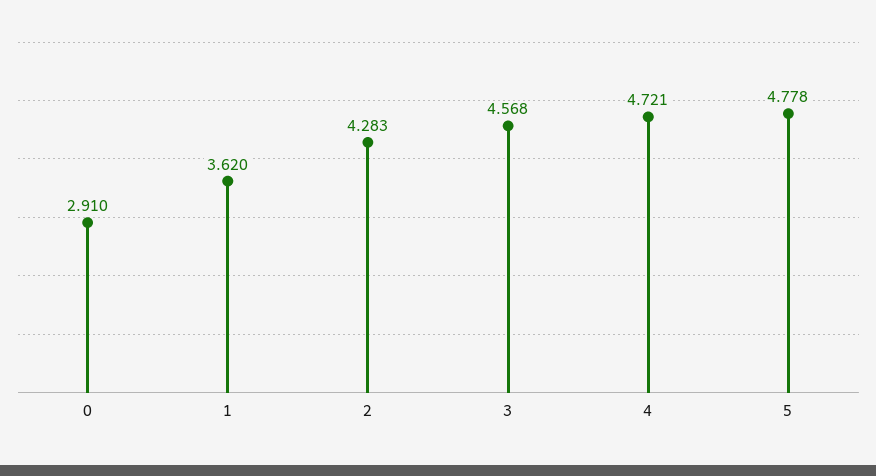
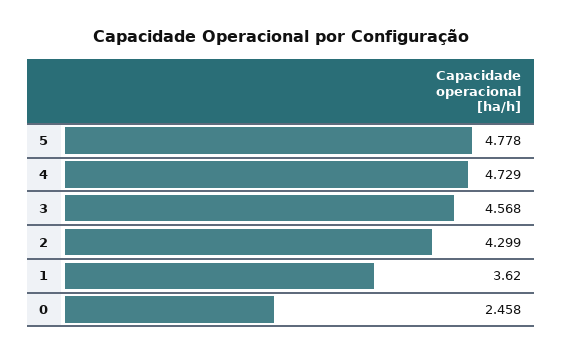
  {
-   "0": 2.91,
+   "0": 2.458,
    "1": 3.62,
-   "2": 4.283,
+   "2": 4.299,
    "3": 4.568,
-   "4": 4.721,
+   "4": 4.729,
    "5": 4.778
  }

